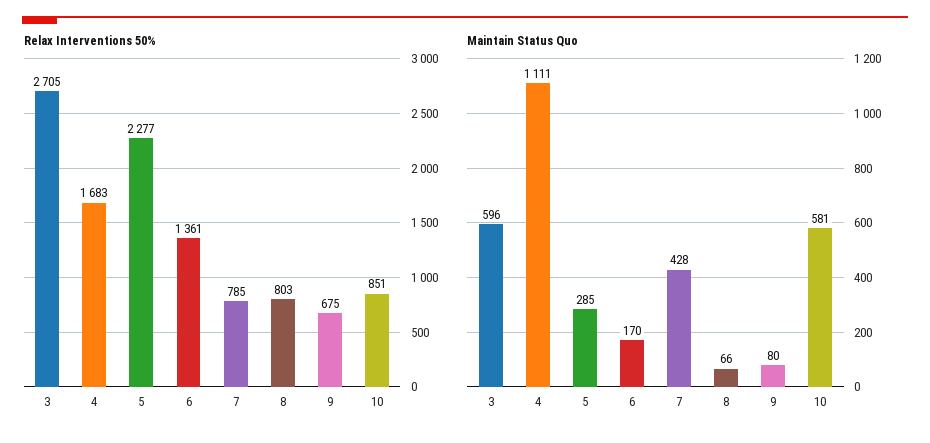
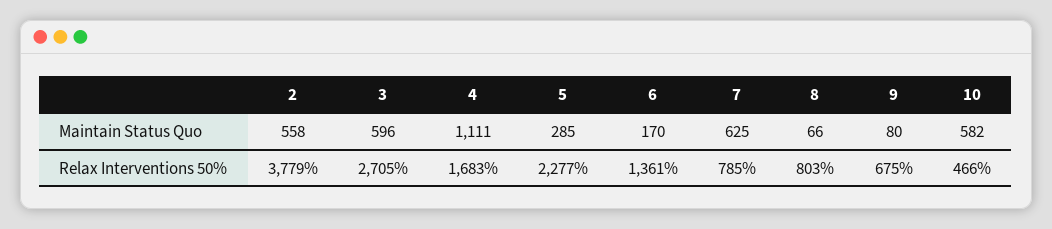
  {
    "Relax Interventions 50%": {
      "3": 2705,
      "4": 1683,
      "5": 2277,
      "6": 1361,
      "7": 785,
      "8": 803,
      "9": 675,
-     "10": 851
+     "10": 466,
+     "2": 3779
    },
    "Maintain Status Quo": {
      "3": 596,
      "4": 1111,
      "5": 285,
      "6": 170,
-     "7": 428,
+     "7": 625,
      "8": 66,
      "9": 80,
-     "10": 581
+     "10": 582,
+     "2": 558
    }
  }

